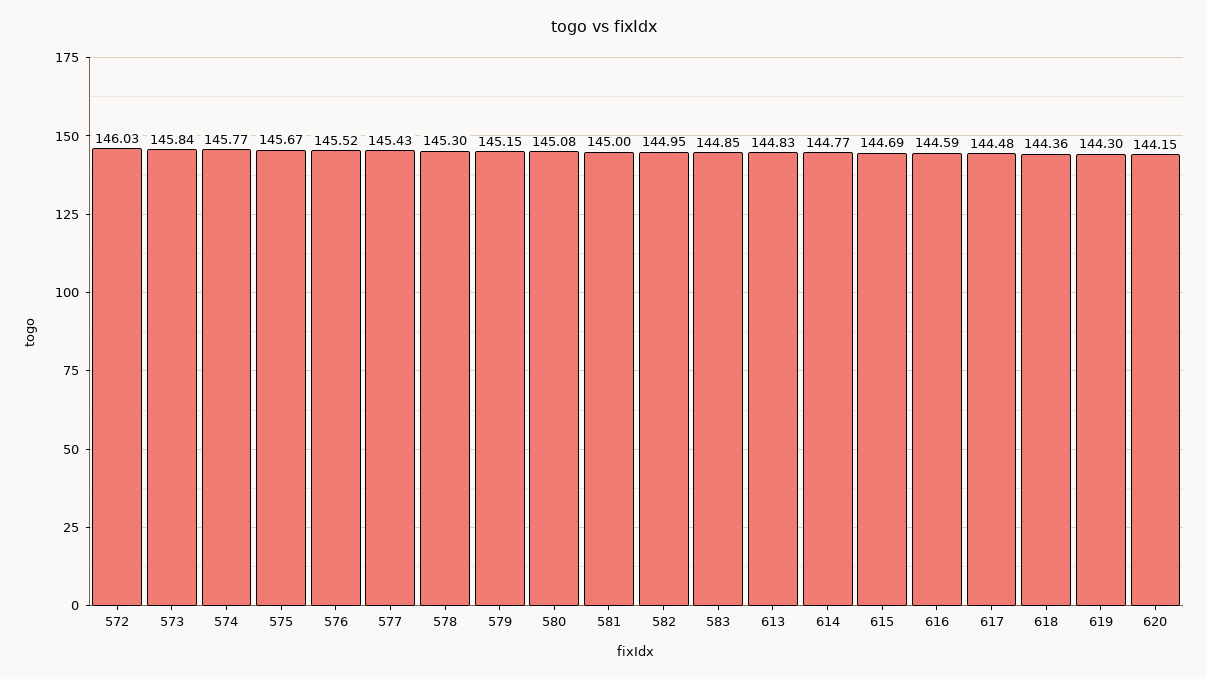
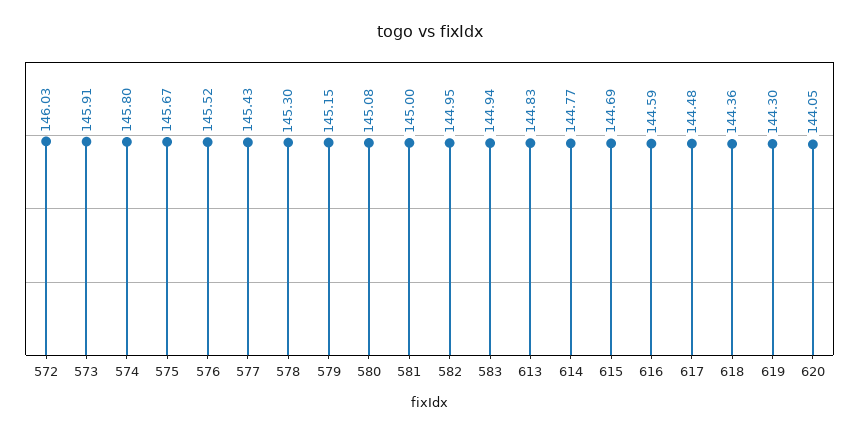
  {
    "572": 146.03,
-   "573": 145.84,
+   "573": 145.91,
-   "574": 145.77,
+   "574": 145.8,
    "575": 145.67,
    "576": 145.52,
    "577": 145.43,
    "578": 145.3,
    "579": 145.15,
    "580": 145.08,
    "581": 145,
    "582": 144.95,
-   "583": 144.85,
+   "583": 144.94,
    "613": 144.83,
    "614": 144.77,
    "615": 144.69,
    "616": 144.59,
    "617": 144.48,
    "618": 144.36,
    "619": 144.3,
-   "620": 144.15
+   "620": 144.05
  }

